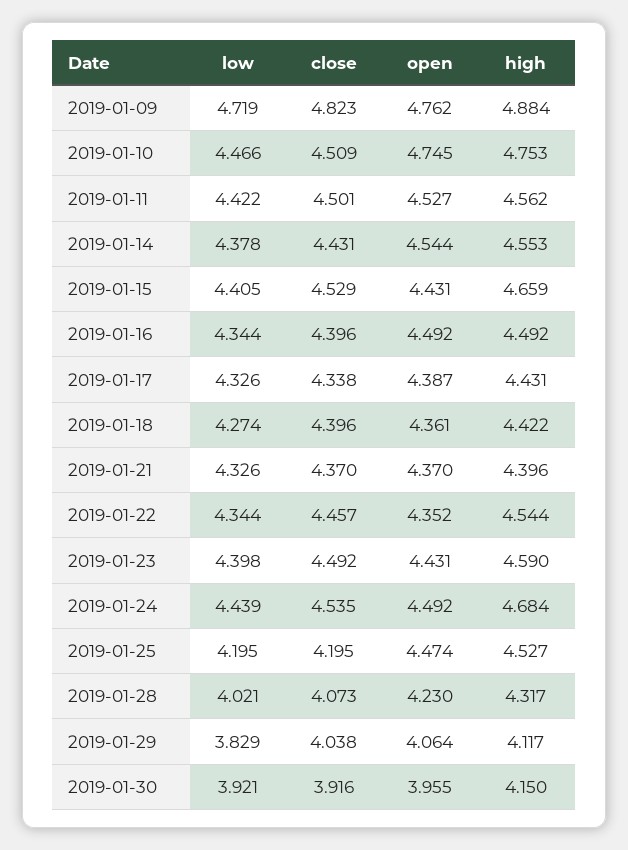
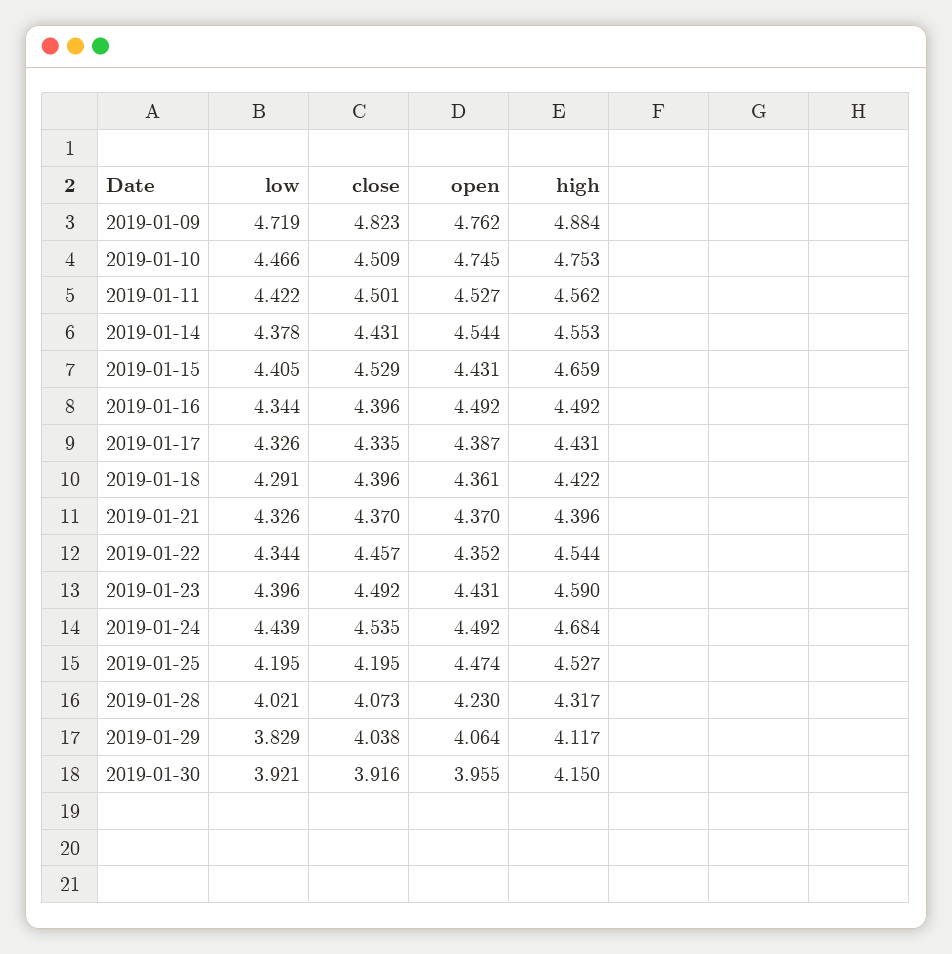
  {
    "low": {
      "2019-01-09": 4.719,
      "2019-01-10": 4.466,
      "2019-01-11": 4.422,
      "2019-01-14": 4.378,
      "2019-01-15": 4.405,
      "2019-01-16": 4.344,
      "2019-01-17": 4.326,
-     "2019-01-18": 4.274,
+     "2019-01-18": 4.291,
      "2019-01-21": 4.326,
      "2019-01-22": 4.344,
-     "2019-01-23": 4.398,
+     "2019-01-23": 4.396,
      "2019-01-24": 4.439,
      "2019-01-25": 4.195,
      "2019-01-28": 4.021,
      "2019-01-29": 3.829,
      "2019-01-30": 3.921
    },
    "close": {
      "2019-01-09": 4.823,
      "2019-01-10": 4.509,
      "2019-01-11": 4.501,
      "2019-01-14": 4.431,
      "2019-01-15": 4.529,
      "2019-01-16": 4.396,
-     "2019-01-17": 4.338,
+     "2019-01-17": 4.335,
      "2019-01-18": 4.396,
      "2019-01-21": 4.37,
      "2019-01-22": 4.457,
      "2019-01-23": 4.492,
      "2019-01-24": 4.535,
      "2019-01-25": 4.195,
      "2019-01-28": 4.073,
      "2019-01-29": 4.038,
      "2019-01-30": 3.916
    },
    "open": {
      "2019-01-09": 4.762,
      "2019-01-10": 4.745,
      "2019-01-11": 4.527,
      "2019-01-14": 4.544,
      "2019-01-15": 4.431,
      "2019-01-16": 4.492,
      "2019-01-17": 4.387,
      "2019-01-18": 4.361,
      "2019-01-21": 4.37,
      "2019-01-22": 4.352,
      "2019-01-23": 4.431,
      "2019-01-24": 4.492,
      "2019-01-25": 4.474,
      "2019-01-28": 4.23,
      "2019-01-29": 4.064,
      "2019-01-30": 3.955
    },
    "high": {
      "2019-01-09": 4.884,
      "2019-01-10": 4.753,
      "2019-01-11": 4.562,
      "2019-01-14": 4.553,
      "2019-01-15": 4.659,
      "2019-01-16": 4.492,
      "2019-01-17": 4.431,
      "2019-01-18": 4.422,
      "2019-01-21": 4.396,
      "2019-01-22": 4.544,
      "2019-01-23": 4.59,
      "2019-01-24": 4.684,
      "2019-01-25": 4.527,
      "2019-01-28": 4.317,
      "2019-01-29": 4.117,
      "2019-01-30": 4.15
    }
  }

